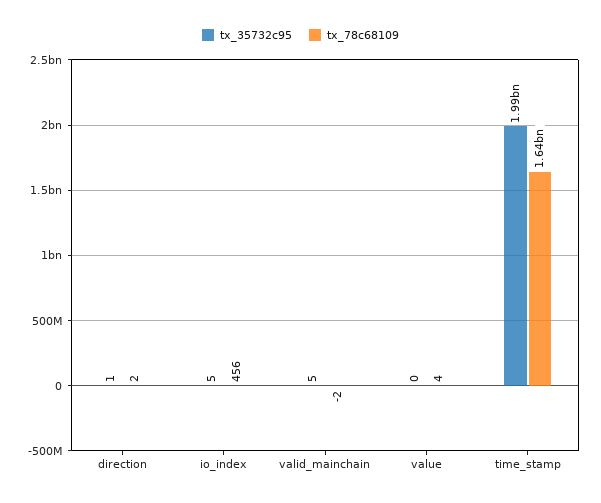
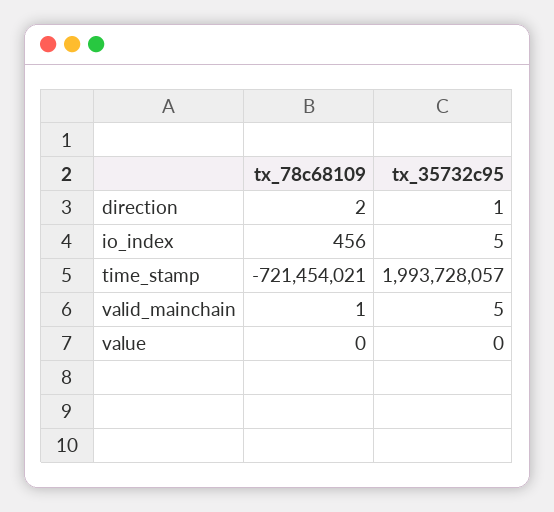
  {
    "tx_35732c95": {
      "direction": 1,
      "io_index": 5,
      "valid_mainchain": 5,
      "value": 0,
      "time_stamp": 1993728057
    },
    "tx_78c68109": {
      "direction": 2,
      "io_index": 456,
-     "valid_mainchain": -2,
+     "valid_mainchain": 1,
-     "value": 4,
+     "value": 0,
-     "time_stamp": 1640000000
+     "time_stamp": -721454021
    }
  }

